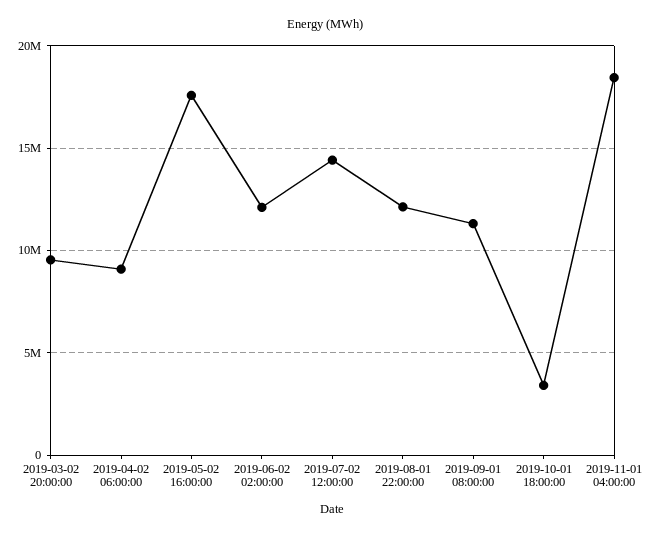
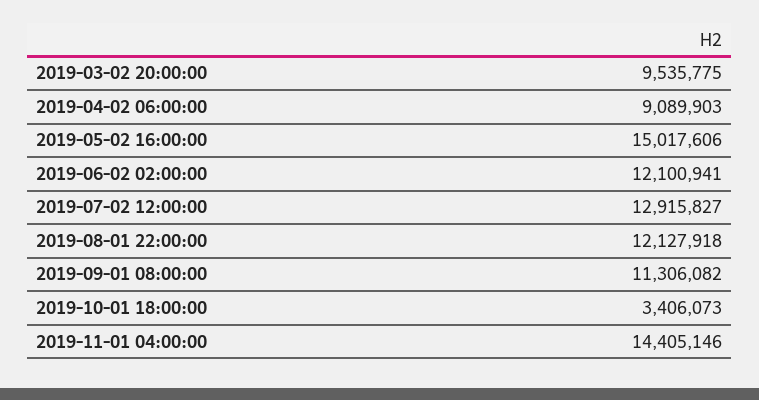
  {
    "2019-03-02 20:00:00": 9535775,
    "2019-04-02 06:00:00": 9089903,
-   "2019-05-02 16:00:00": 17500000,
+   "2019-05-02 16:00:00": 15017606,
    "2019-06-02 02:00:00": 12100941,
-   "2019-07-02 12:00:00": 14500000,
+   "2019-07-02 12:00:00": 12915827,
    "2019-08-01 22:00:00": 12127918,
    "2019-09-01 08:00:00": 11306082,
    "2019-10-01 18:00:00": 3406073,
-   "2019-11-01 04:00:00": 18500000
+   "2019-11-01 04:00:00": 14405146
  }

